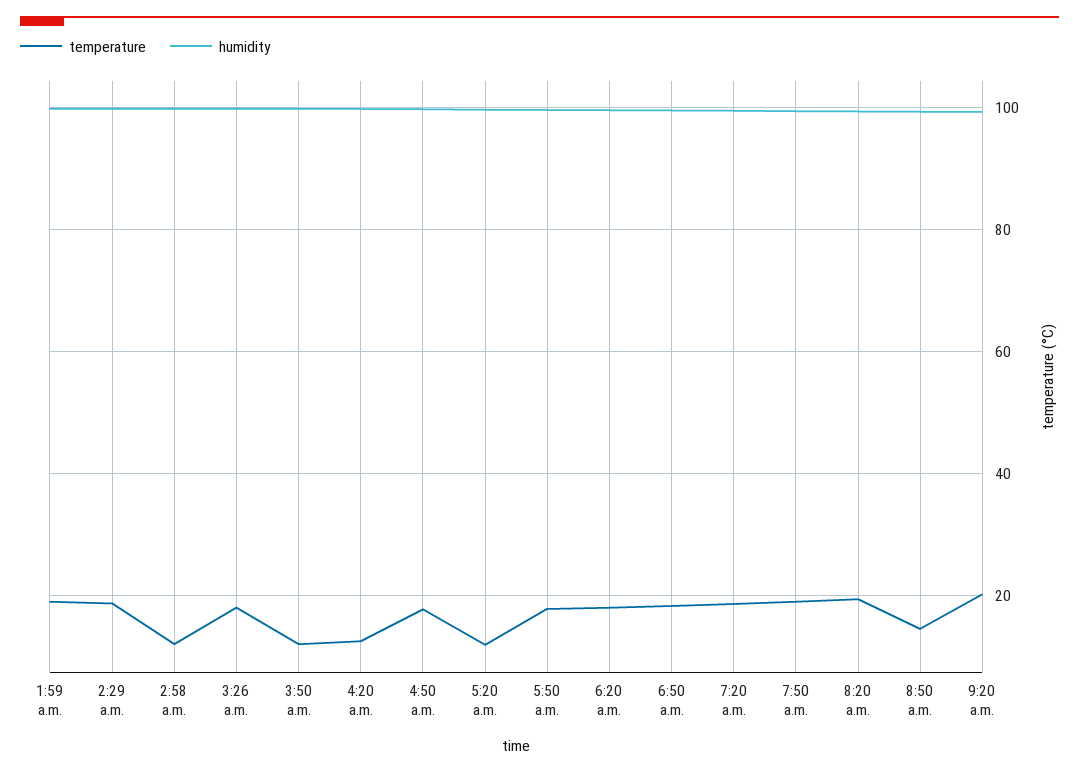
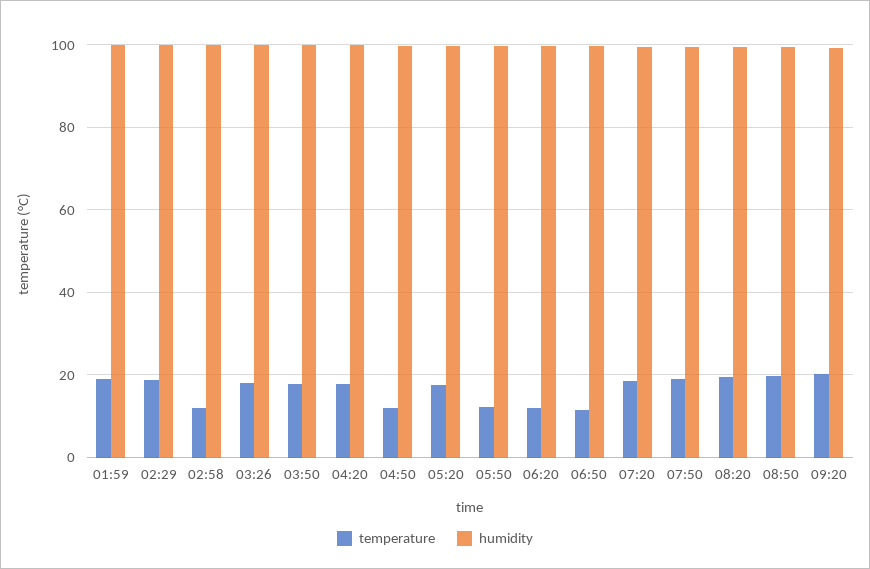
  {
    "temperature": {
      "1:59 a.m.": 20,
      "2:29 a.m.": 18,
      "2:58 a.m.": 12,
      "3:26 a.m.": 18,
-     "3:50 a.m.": 12,
+     "3:50 a.m.": 18,
-     "4:20 a.m.": 12,
+     "4:20 a.m.": 18,
-     "4:50 a.m.": 18,
+     "4:50 a.m.": 12,
-     "5:20 a.m.": 12,
+     "5:20 a.m.": 18,
-     "5:50 a.m.": 18,
+     "5:50 a.m.": 12,
-     "6:20 a.m.": 18,
+     "6:20 a.m.": 12,
-     "6:50 a.m.": 18,
+     "6:50 a.m.": 12,
      "7:20 a.m.": 18,
      "7:50 a.m.": 20,
      "8:20 a.m.": 20,
-     "8:50 a.m.": 14,
+     "8:50 a.m.": 20,
      "9:20 a.m.": 20
    },
    "humidity": {
      "1:59 a.m.": 100,
      "2:29 a.m.": 100,
      "2:58 a.m.": 100,
      "3:26 a.m.": 100,
      "3:50 a.m.": 100,
      "4:20 a.m.": 100,
      "4:50 a.m.": 100,
      "5:20 a.m.": 100,
      "5:50 a.m.": 100,
      "6:20 a.m.": 100,
      "6:50 a.m.": 100,
      "7:20 a.m.": 100,
      "7:50 a.m.": 100,
      "8:20 a.m.": 100,
      "8:50 a.m.": 100,
      "9:20 a.m.": 100
    }
  }

